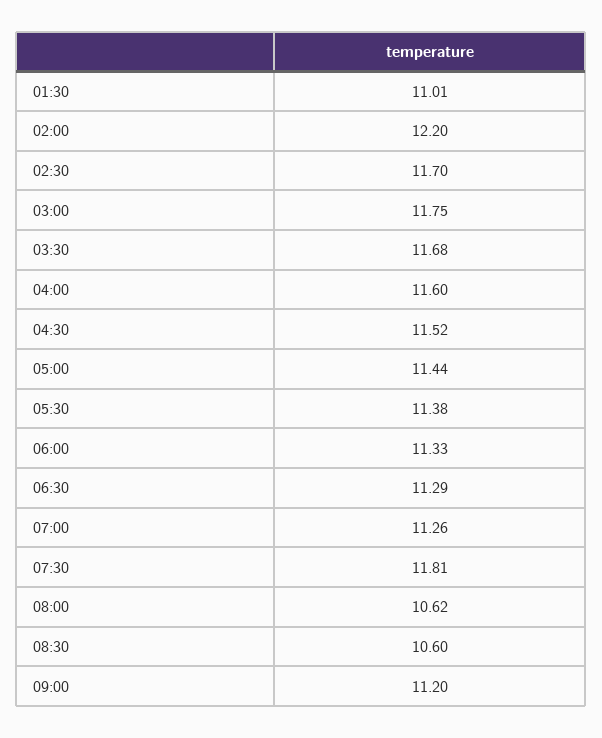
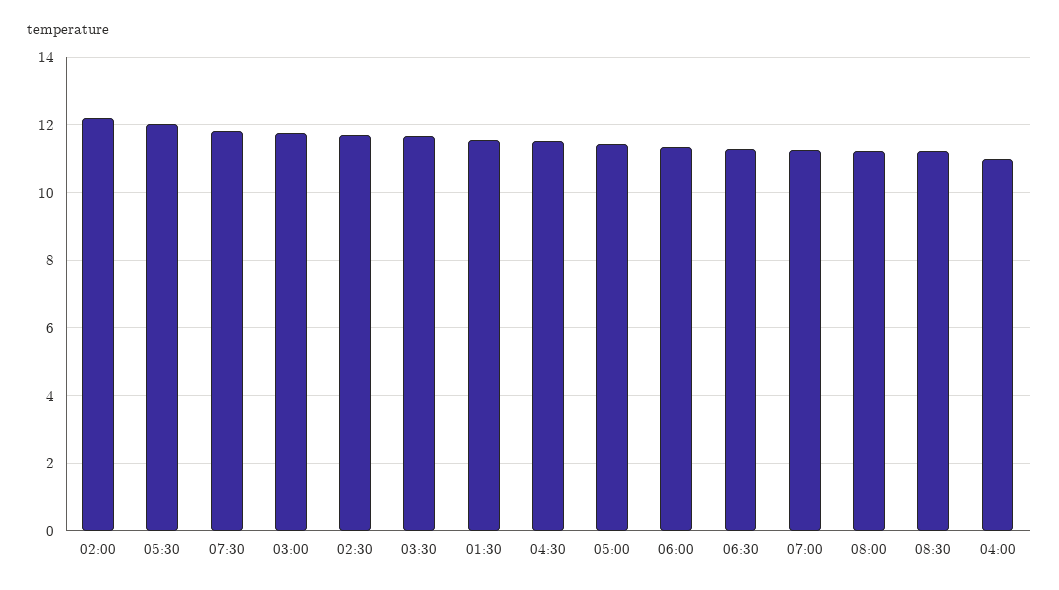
  {
-   "01:30": 11.01,
+   "01:30": 11.6,
    "02:00": 12.2,
    "02:30": 11.7,
    "03:00": 11.75,
    "03:30": 11.68,
-   "04:00": 11.6,
+   "04:00": 11,
    "04:30": 11.52,
    "05:00": 11.44,
-   "05:30": 11.38,
+   "05:30": 12,
    "06:00": 11.33,
    "06:30": 11.29,
    "07:00": 11.26,
    "07:30": 11.81,
-   "08:00": 10.62,
+   "08:00": 11.2,
-   "08:30": 10.6,
+   "08:30": 11.2
-   "09:00": 11.2
  }

